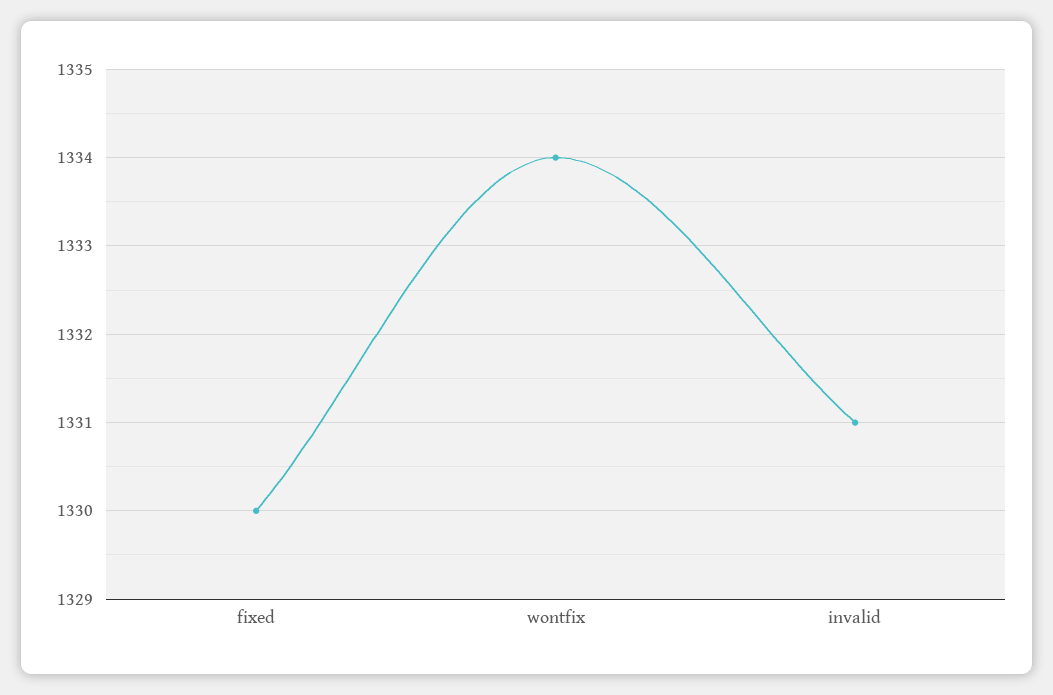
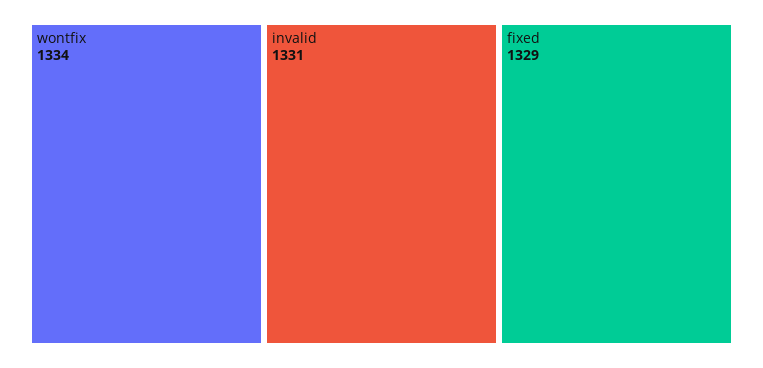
  {
-   "fixed": 1330,
+   "fixed": 1329,
    "wontfix": 1334,
    "invalid": 1331
  }

